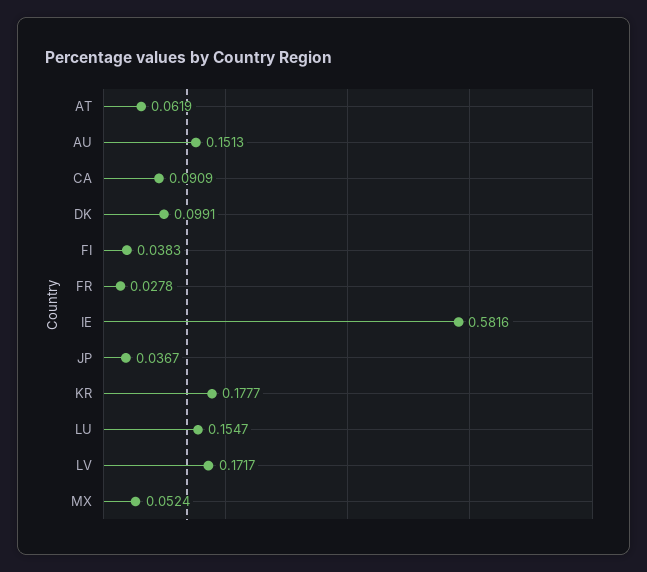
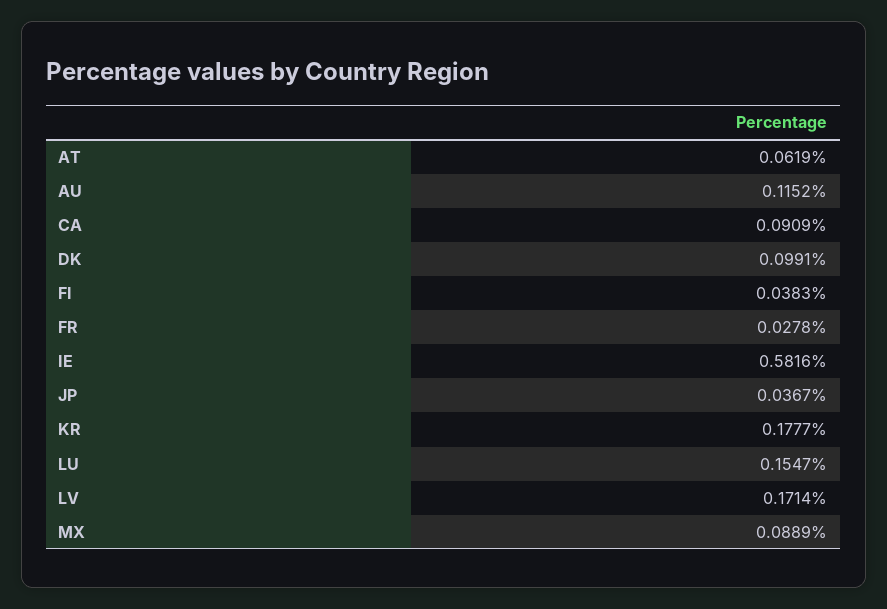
  {
    "AT": 0.0619,
-   "AU": 0.1513,
+   "AU": 0.1152,
    "CA": 0.0909,
    "DK": 0.0991,
    "FI": 0.0383,
    "FR": 0.0278,
    "IE": 0.5816,
    "JP": 0.0367,
    "KR": 0.1777,
    "LU": 0.1547,
-   "LV": 0.1717,
+   "LV": 0.1714,
-   "MX": 0.0524
+   "MX": 0.0889
  }

